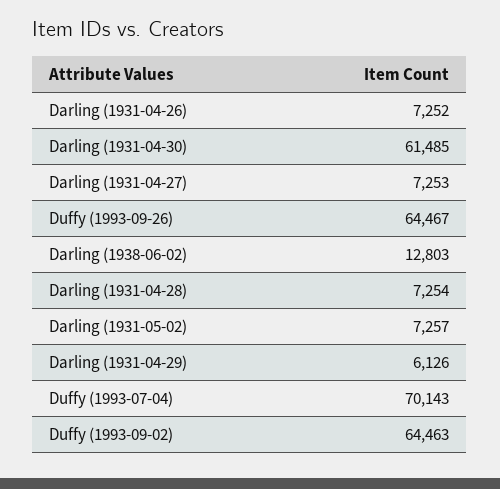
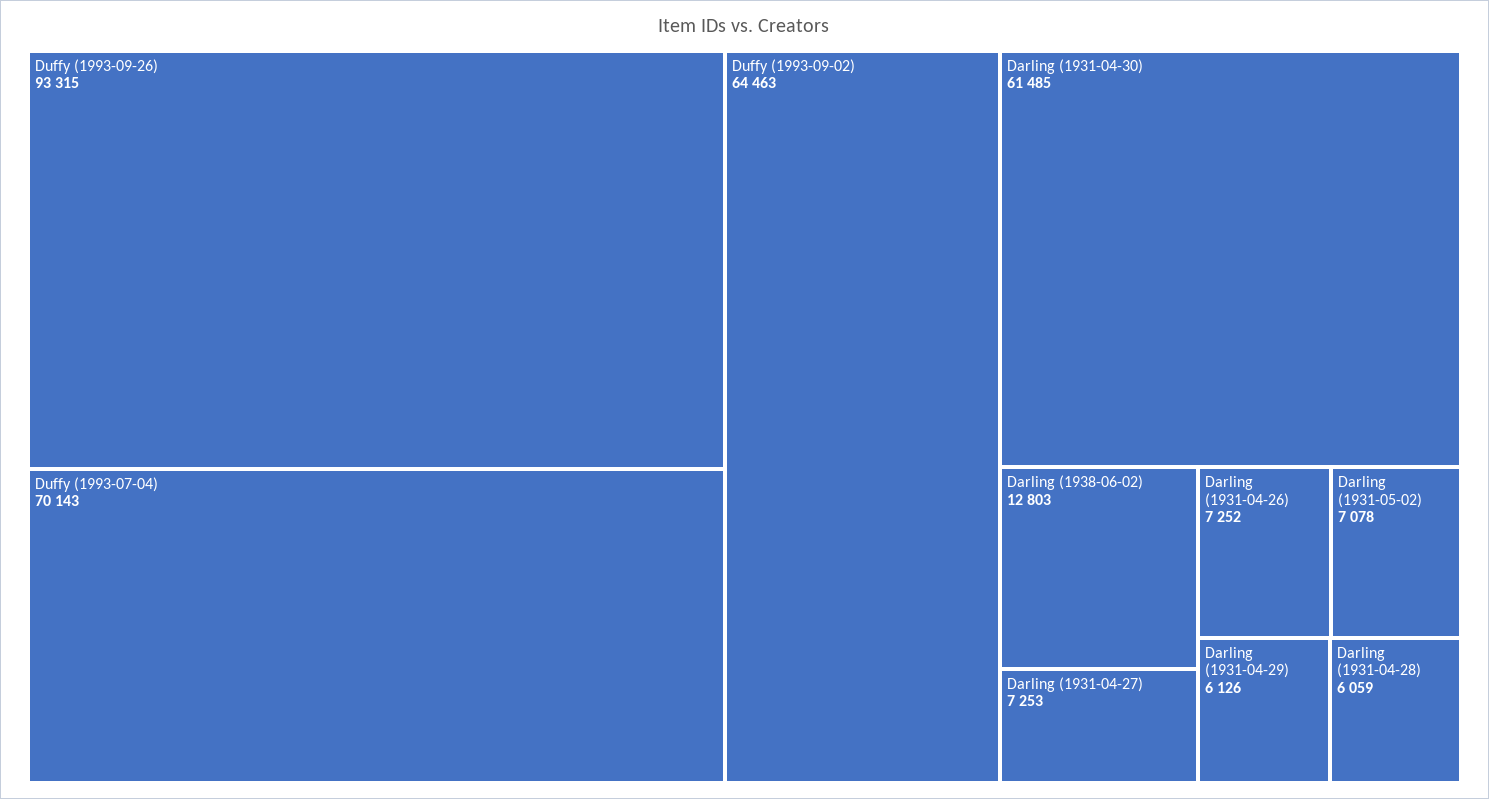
  {
    "Darling (1931-04-26)": 7252,
    "Darling (1931-04-30)": 61485,
    "Darling (1931-04-27)": 7253,
-   "Duffy (1993-09-26)": 64467,
+   "Duffy (1993-09-26)": 93315,
    "Darling (1938-06-02)": 12803,
-   "Darling (1931-04-28)": 7254,
+   "Darling (1931-04-28)": 6059,
-   "Darling (1931-05-02)": 7257,
+   "Darling (1931-05-02)": 7078,
    "Darling (1931-04-29)": 6126,
    "Duffy (1993-07-04)": 70143,
    "Duffy (1993-09-02)": 64463
  }

